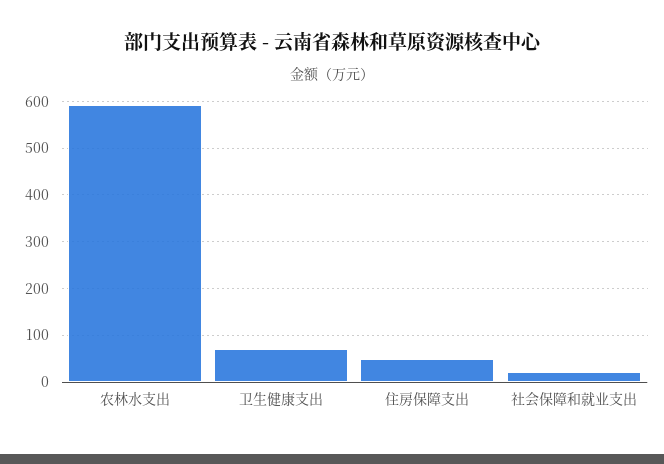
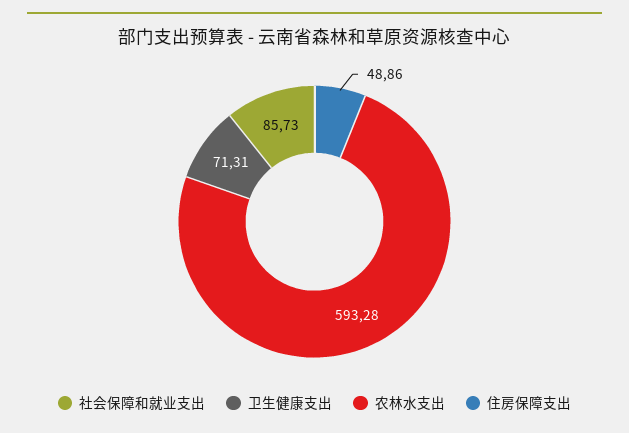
  {
    "农林水支出": 593.28,
    "卫生健康支出": 71.31,
    "住房保障支出": 48.86,
-   "社会保障和就业支出": 20
+   "社会保障和就业支出": 85.73
  }

